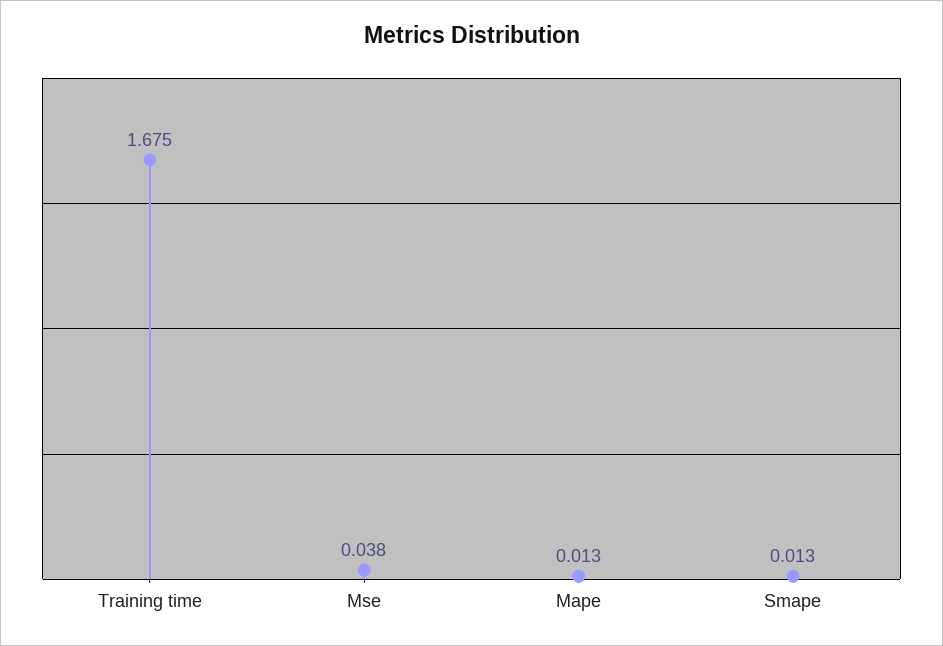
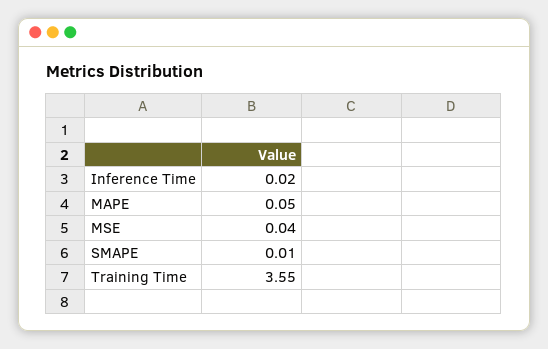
  {
-   "Training time": 1.675,
+   "Training time": 3.55,
    "Mse": 0.038,
-   "Mape": 0.013,
+   "Mape": 0.05,
-   "Smape": 0.013
+   "Smape": 0.013,
+   "Inference Time": 0.02
  }

